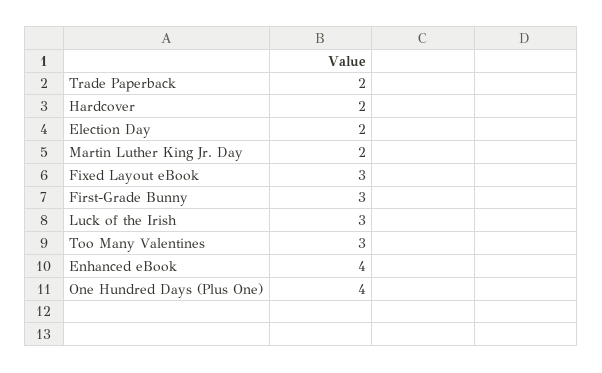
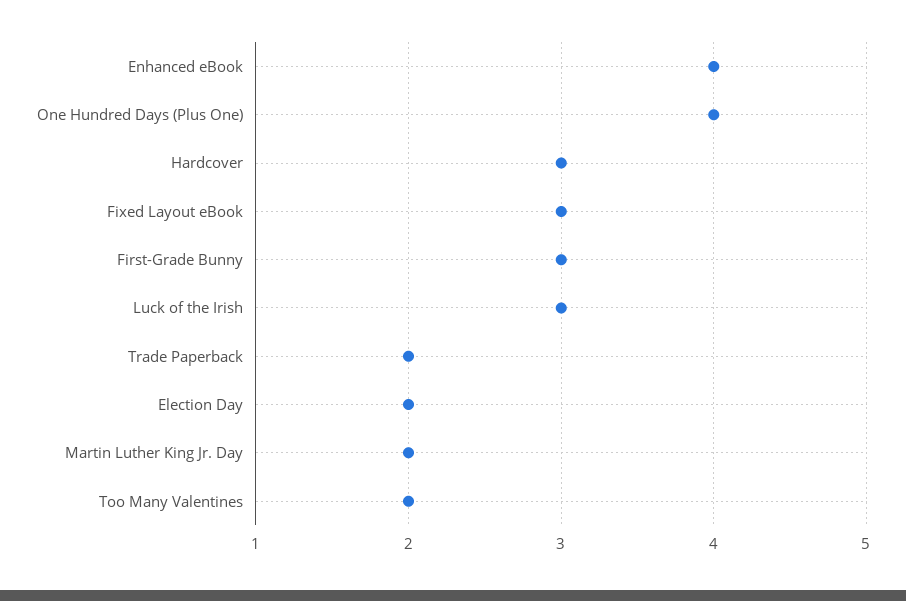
  {
    "Trade Paperback": 2,
-   "Hardcover": 2,
+   "Hardcover": 3,
    "Election Day": 2,
    "Martin Luther King Jr. Day": 2,
    "Fixed Layout eBook": 3,
    "First-Grade Bunny": 3,
    "Luck of the Irish": 3,
-   "Too Many Valentines": 3,
+   "Too Many Valentines": 2,
    "Enhanced eBook": 4,
    "One Hundred Days (Plus One)": 4
  }

